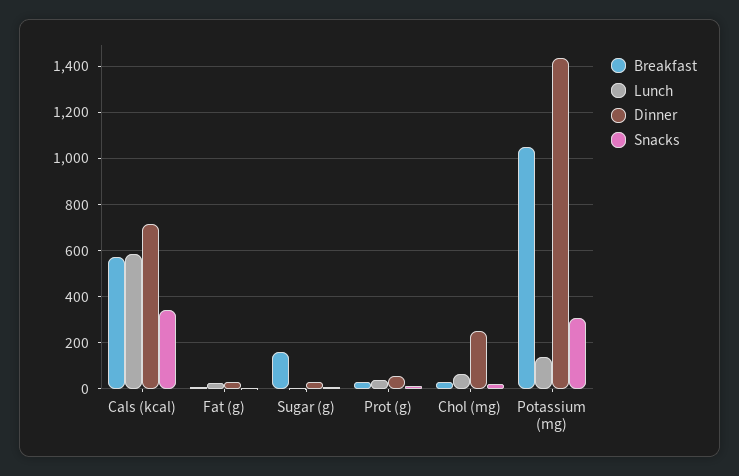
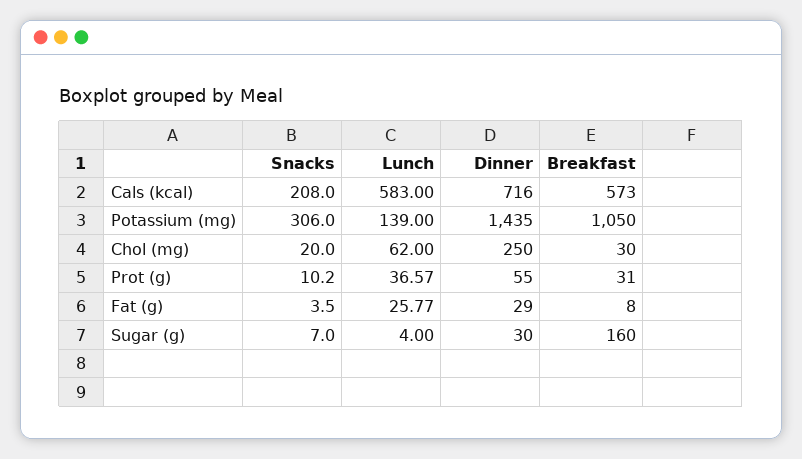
  {
    "Breakfast": {
      "Cals (kcal)": 573,
      "Fat (g)": 8,
      "Sugar (g)": 160,
      "Prot (g)": 31,
      "Chol (mg)": 30,
      "Potassium (mg)": 1050
    },
    "Lunch": {
      "Cals (kcal)": 583,
      "Fat (g)": 25.77,
      "Sugar (g)": 4,
      "Prot (g)": 36.57,
      "Chol (mg)": 62,
      "Potassium (mg)": 139
    },
    "Dinner": {
      "Cals (kcal)": 716,
      "Fat (g)": 29,
      "Sugar (g)": 30,
      "Prot (g)": 55,
      "Chol (mg)": 250,
      "Potassium (mg)": 1435
    },
    "Snacks": {
-     "Cals (kcal)": 350,
+     "Cals (kcal)": 208,
      "Fat (g)": 3.5,
      "Sugar (g)": 7,
      "Prot (g)": 10.2,
      "Chol (mg)": 20,
      "Potassium (mg)": 306
    }
  }

